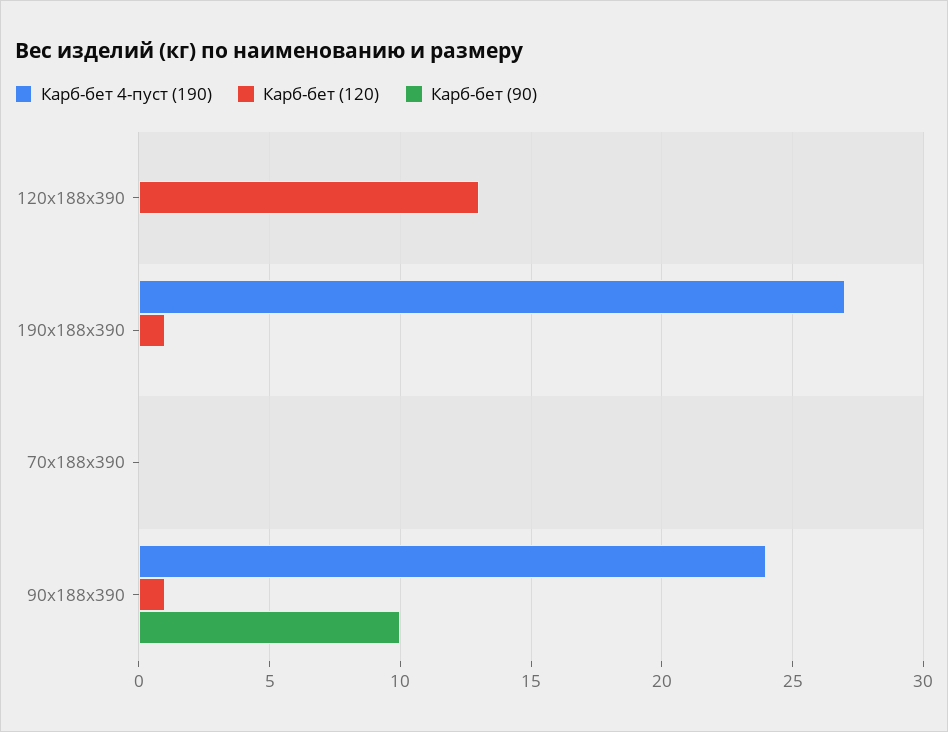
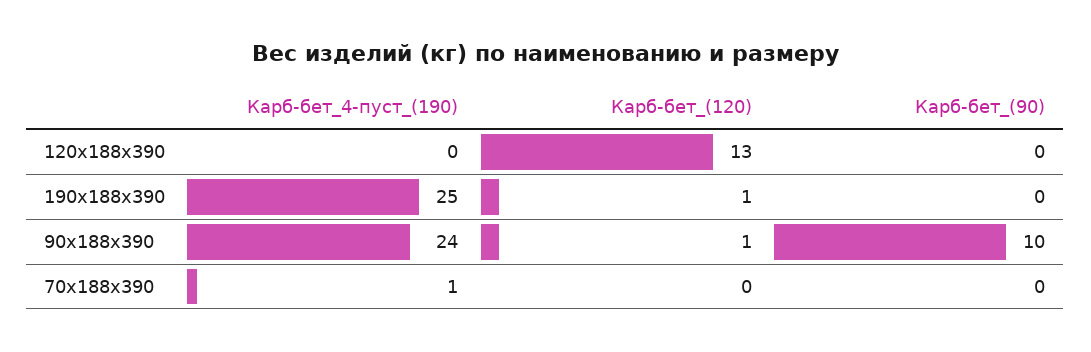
  {
    "Карб-бет 4-пуст (190)": {
      "120х188х390": 0,
-     "190х188х390": 27,
+     "190х188х390": 25,
-     "70х188х390": 0,
+     "70х188х390": 1,
      "90х188х390": 24
    },
    "Карб-бет (120)": {
      "120х188х390": 13,
      "190х188х390": 1,
      "70х188х390": 0,
      "90х188х390": 1
    },
    "Карб-бет (90)": {
      "120х188х390": 0,
      "190х188х390": 0,
      "70х188х390": 0,
      "90х188х390": 10
    }
  }

